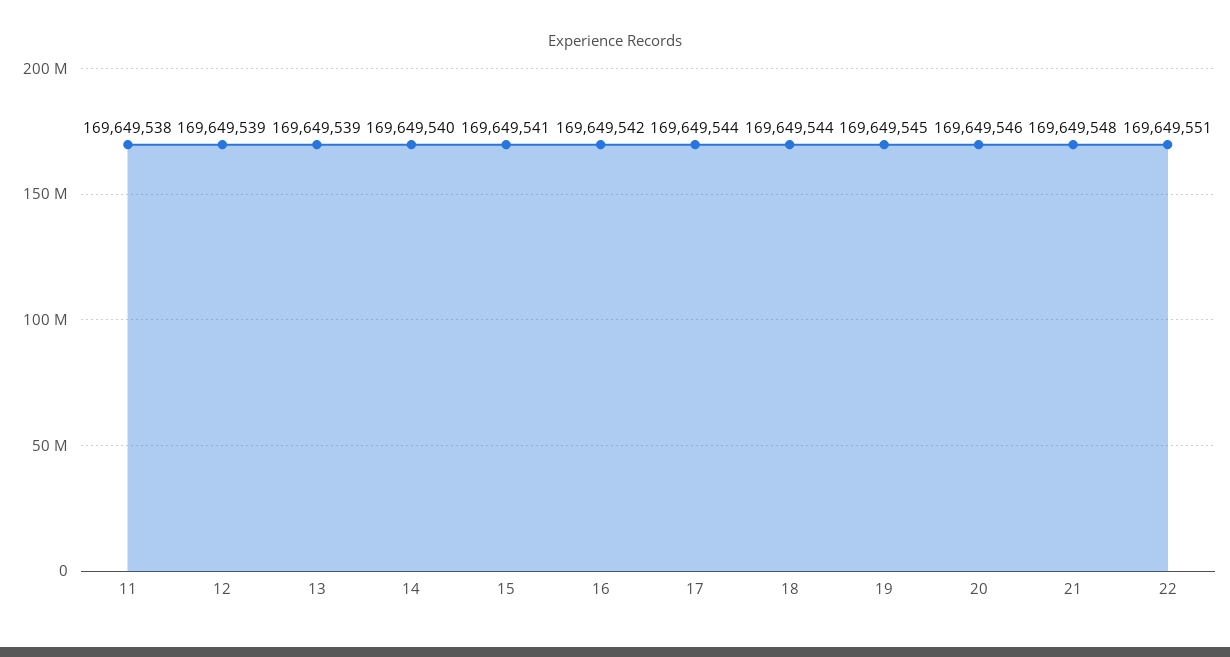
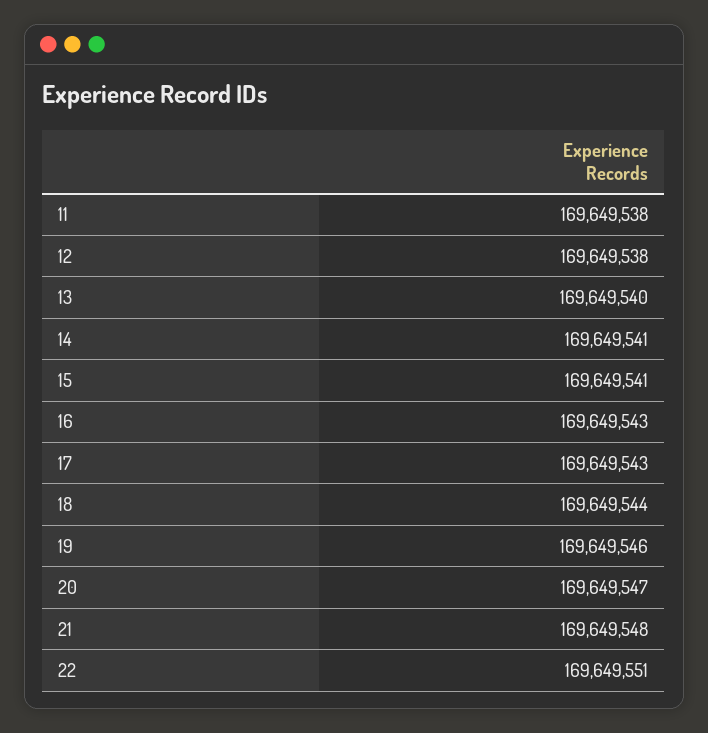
  {
    "11": 169649538,
-   "12": 169649539,
+   "12": 169649538,
-   "13": 169649539,
+   "13": 169649540,
-   "14": 169649540,
+   "14": 169649541,
    "15": 169649541,
-   "16": 169649542,
+   "16": 169649543,
-   "17": 169649544,
+   "17": 169649543,
    "18": 169649544,
-   "19": 169649545,
+   "19": 169649546,
-   "20": 169649546,
+   "20": 169649547,
    "21": 169649548,
    "22": 169649551
  }

